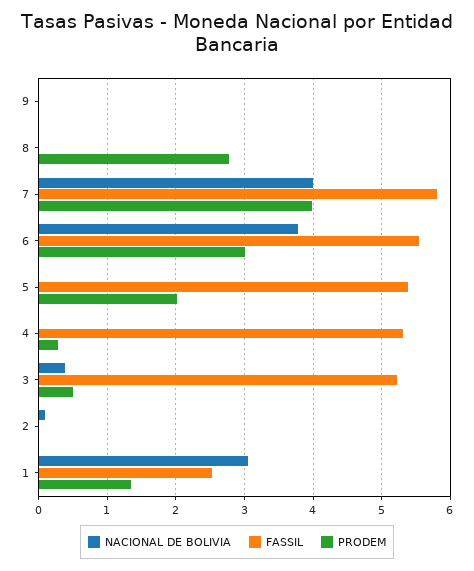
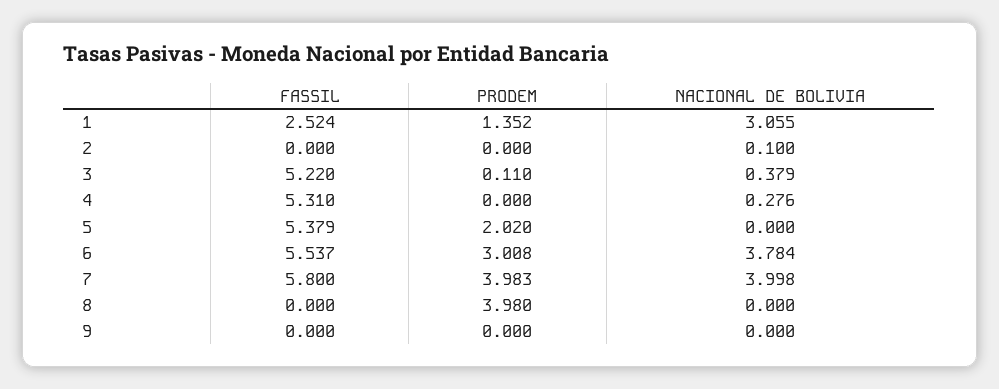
  {
    "NACIONAL DE BOLIVIA": {
      "9": 0,
      "8": 0,
      "7": 3.998,
      "6": 3.784,
      "5": 0,
-     "4": 0,
+     "4": 0.276,
      "3": 0.379,
      "2": 0.1,
      "1": 3.055
    },
    "FASSIL": {
      "9": 0,
      "8": 0,
      "7": 5.8,
      "6": 5.537,
      "5": 5.379,
      "4": 5.31,
      "3": 5.22,
      "2": 0,
      "1": 2.524
    },
    "PRODEM": {
      "9": 0,
-     "8": 2.8,
+     "8": 3.98,
      "7": 3.983,
      "6": 3.008,
      "5": 2.02,
-     "4": 0.3,
+     "4": 0,
-     "3": 0.5,
+     "3": 0.11,
      "2": 0,
      "1": 1.352
    }
  }

